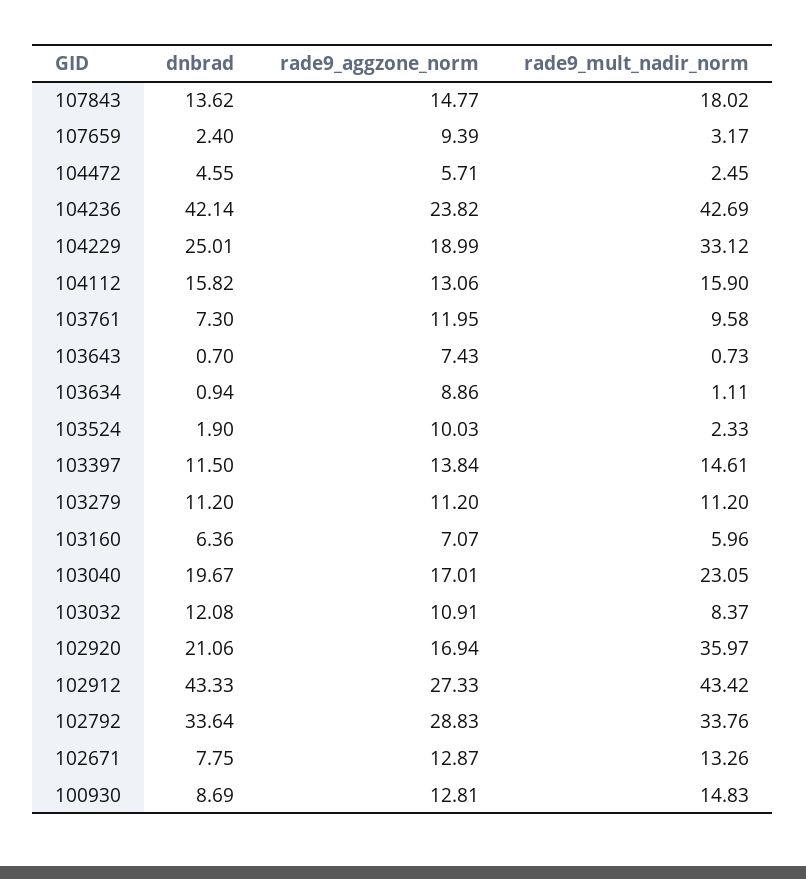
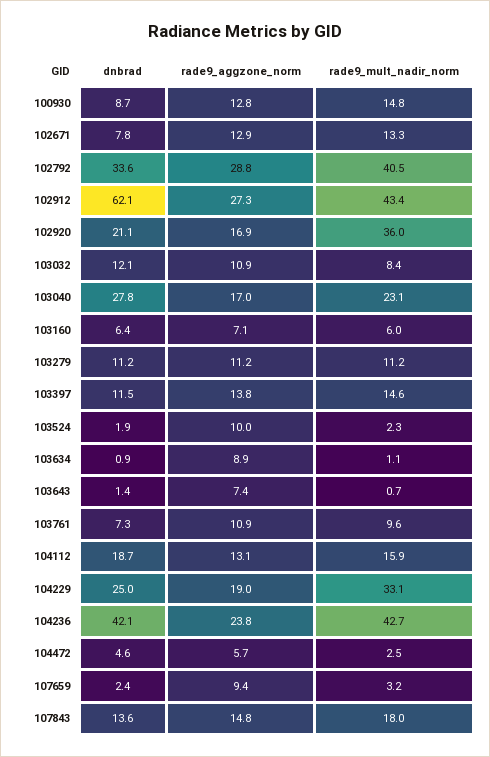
  {
    "dnbrad": {
      "107843": 13.62,
      "107659": 2.4,
      "104472": 4.55,
      "104236": 42.14,
      "104229": 25.01,
-     "104112": 15.82,
+     "104112": 18.7,
      "103761": 7.3,
-     "103643": 0.7,
+     "103643": 1.4,
      "103634": 0.94,
      "103524": 1.9,
      "103397": 11.5,
      "103279": 11.2,
      "103160": 6.36,
-     "103040": 19.67,
+     "103040": 27.8,
      "103032": 12.08,
      "102920": 21.06,
-     "102912": 43.33,
+     "102912": 62.1,
      "102792": 33.64,
      "102671": 7.75,
      "100930": 8.69
    },
    "rade9_aggzone_norm": {
      "107843": 14.77,
      "107659": 9.39,
      "104472": 5.71,
      "104236": 23.82,
      "104229": 18.99,
      "104112": 13.06,
-     "103761": 11.95,
+     "103761": 10.9,
      "103643": 7.43,
      "103634": 8.86,
      "103524": 10.03,
      "103397": 13.84,
      "103279": 11.2,
      "103160": 7.07,
      "103040": 17.01,
      "103032": 10.91,
      "102920": 16.94,
      "102912": 27.33,
      "102792": 28.83,
      "102671": 12.87,
      "100930": 12.81
    },
    "rade9_mult_nadir_norm": {
      "107843": 18.02,
      "107659": 3.17,
      "104472": 2.45,
      "104236": 42.69,
      "104229": 33.12,
      "104112": 15.9,
      "103761": 9.58,
      "103643": 0.73,
      "103634": 1.11,
      "103524": 2.33,
      "103397": 14.61,
      "103279": 11.2,
      "103160": 5.96,
      "103040": 23.05,
      "103032": 8.37,
      "102920": 35.97,
      "102912": 43.42,
-     "102792": 33.76,
+     "102792": 40.5,
      "102671": 13.26,
      "100930": 14.83
    }
  }

